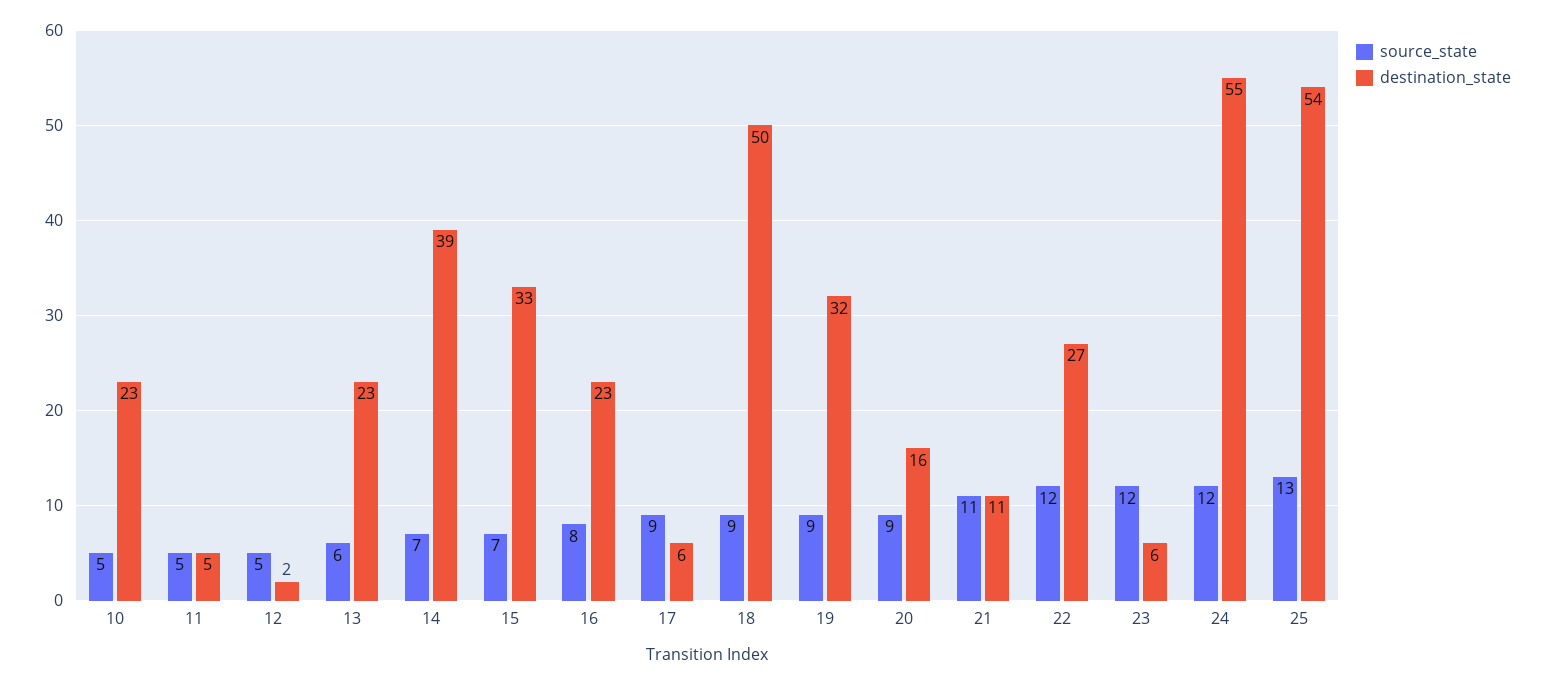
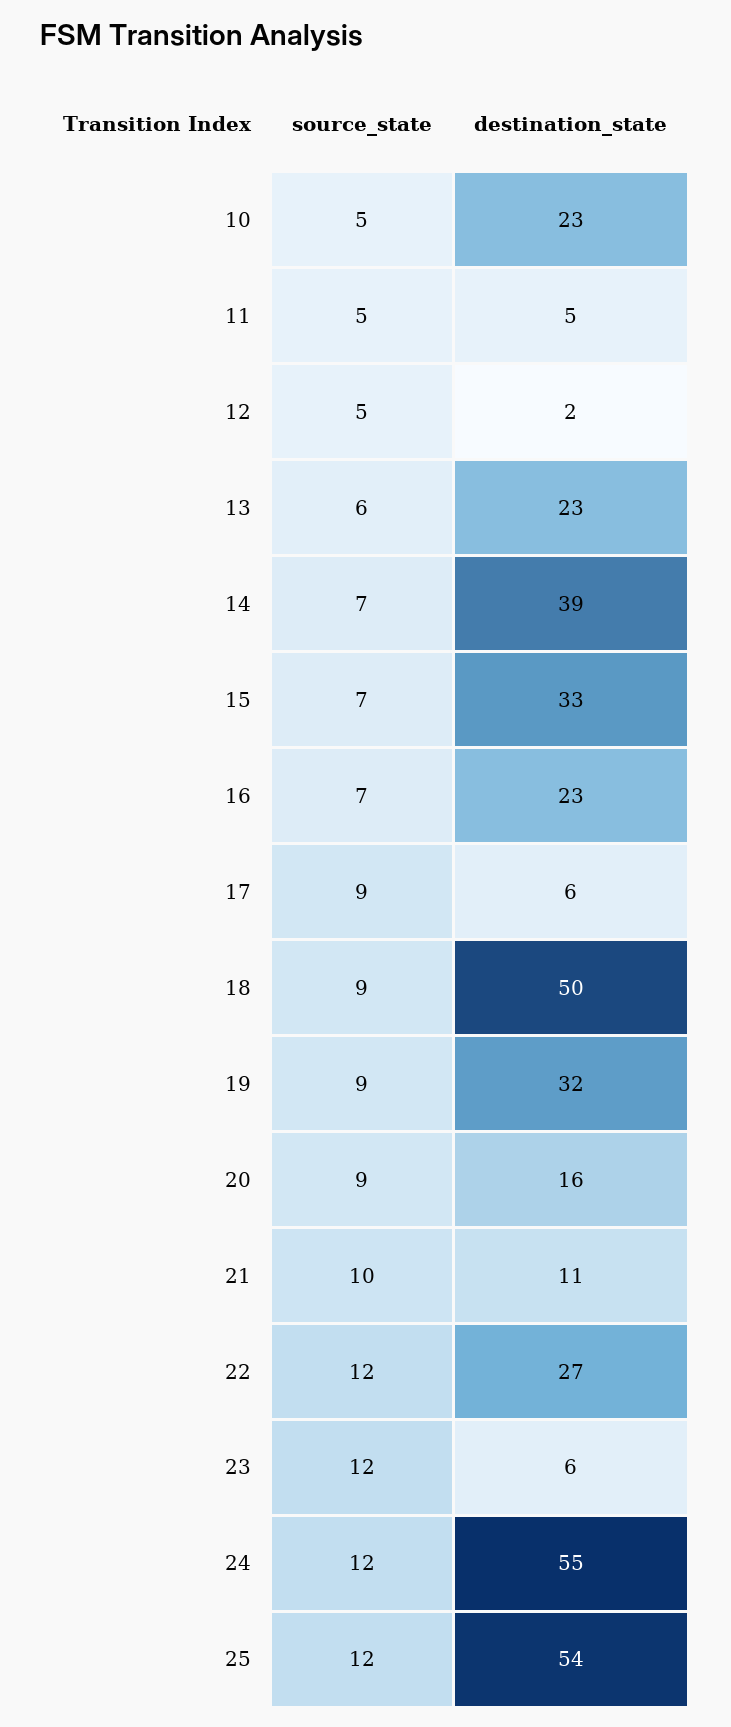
  {
    "source_state": {
      "10": 5,
      "11": 5,
      "12": 5,
      "13": 6,
      "14": 7,
      "15": 7,
-     "16": 8,
+     "16": 7,
      "17": 9,
      "18": 9,
      "19": 9,
      "20": 9,
-     "21": 11,
+     "21": 10,
      "22": 12,
      "23": 12,
      "24": 12,
-     "25": 13
+     "25": 12
    },
    "destination_state": {
      "10": 23,
      "11": 5,
      "12": 2,
      "13": 23,
      "14": 39,
      "15": 33,
      "16": 23,
      "17": 6,
      "18": 50,
      "19": 32,
      "20": 16,
      "21": 11,
      "22": 27,
      "23": 6,
      "24": 55,
      "25": 54
    }
  }

